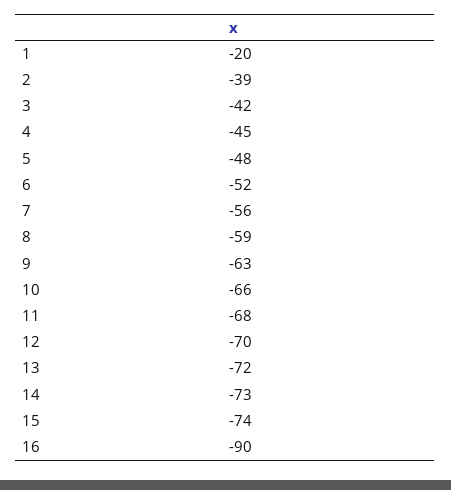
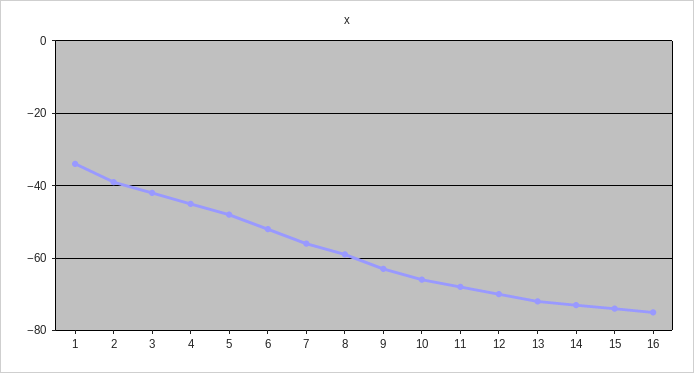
  {
-   "1": -20,
+   "1": -35,
    "2": -39,
    "3": -42,
    "4": -45,
    "5": -48,
    "6": -52,
    "7": -56,
    "8": -59,
    "9": -63,
    "10": -66,
    "11": -68,
    "12": -70,
    "13": -72,
    "14": -73,
    "15": -74,
-   "16": -90
+   "16": -75
  }

